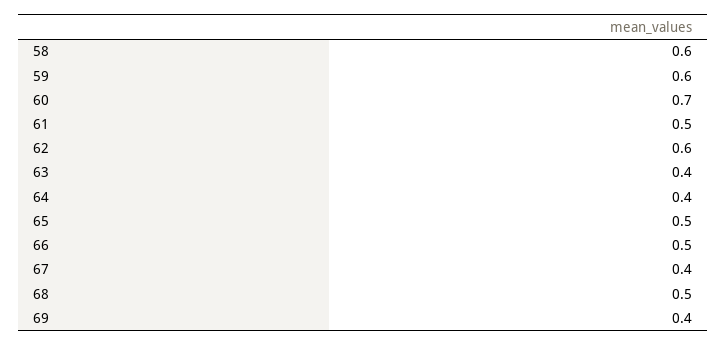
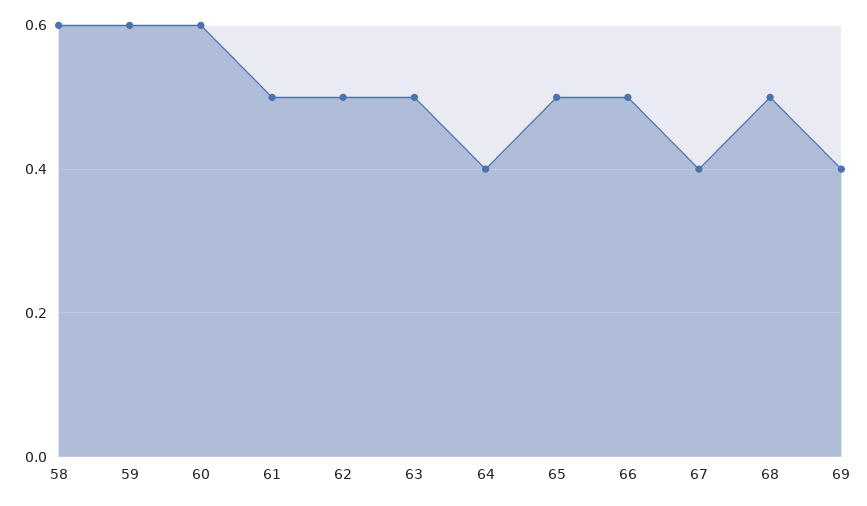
  {
    "58": 0.6,
    "59": 0.6,
-   "60": 0.7,
+   "60": 0.6,
    "61": 0.5,
-   "62": 0.6,
+   "62": 0.5,
-   "63": 0.4,
+   "63": 0.5,
    "64": 0.4,
    "65": 0.5,
    "66": 0.5,
    "67": 0.4,
    "68": 0.5,
    "69": 0.4
  }

